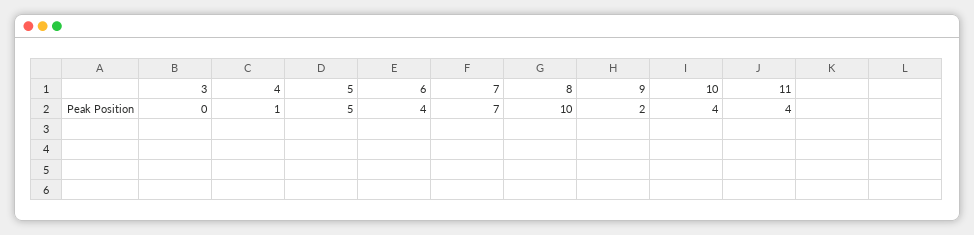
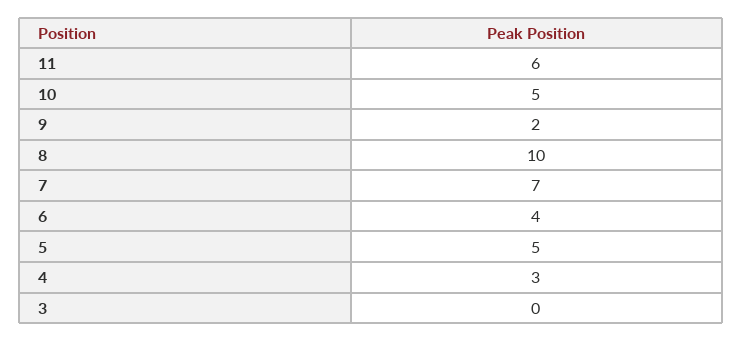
  {
    "3": 0,
-   "4": 1,
+   "4": 3,
    "5": 5,
    "6": 4,
    "7": 7,
    "8": 10,
    "9": 2,
-   "10": 4,
+   "10": 5,
-   "11": 4
+   "11": 6
  }

